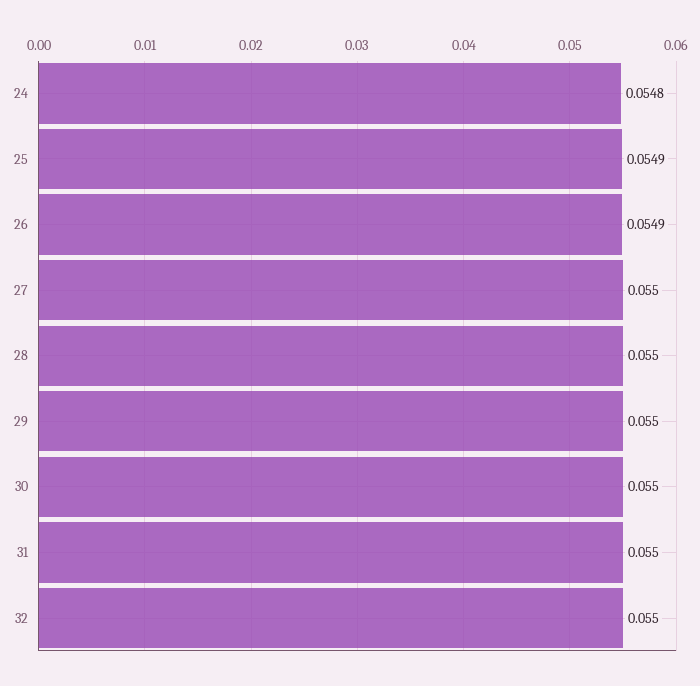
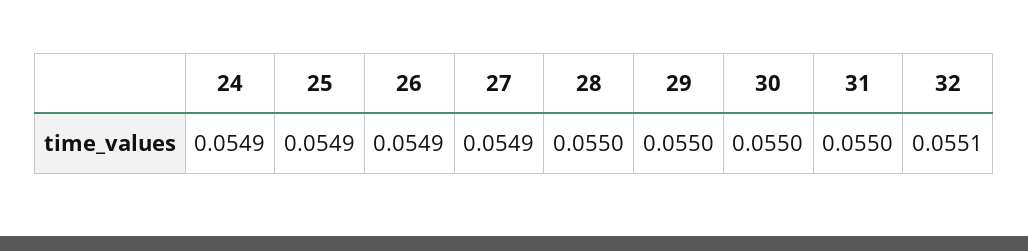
  {
-   "24": 0.0548,
+   "24": 0.0549,
    "25": 0.0549,
    "26": 0.0549,
-   "27": 0.055,
+   "27": 0.0549,
    "28": 0.055,
    "29": 0.055,
    "30": 0.055,
    "31": 0.055,
-   "32": 0.055
+   "32": 0.0551
  }

